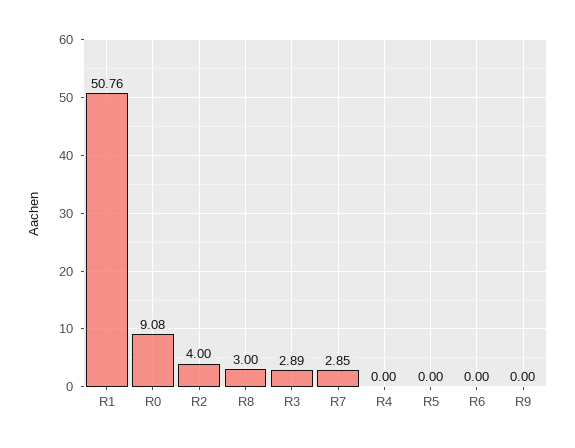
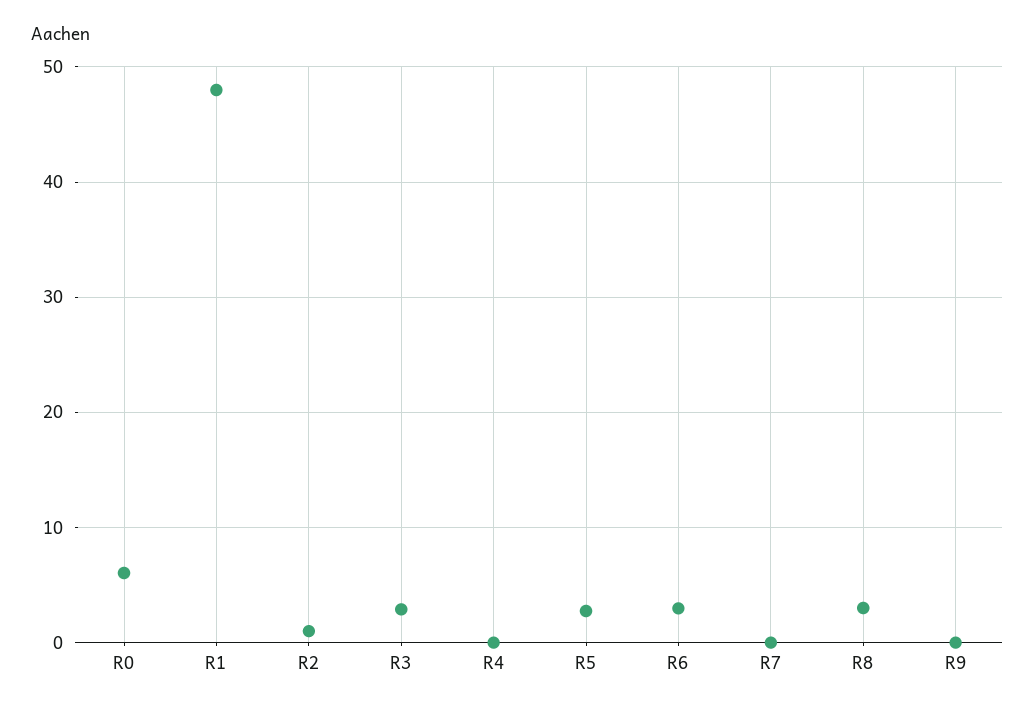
  {
-   "R1": 50.76,
+   "R1": 48,
-   "R0": 9.08,
+   "R0": 6,
-   "R2": 4,
+   "R2": 1,
    "R8": 3,
    "R3": 2.89,
-   "R7": 2.85,
+   "R7": 0,
    "R4": 0,
-   "R5": 0,
+   "R5": 3,
-   "R6": 0,
+   "R6": 3,
    "R9": 0
  }

